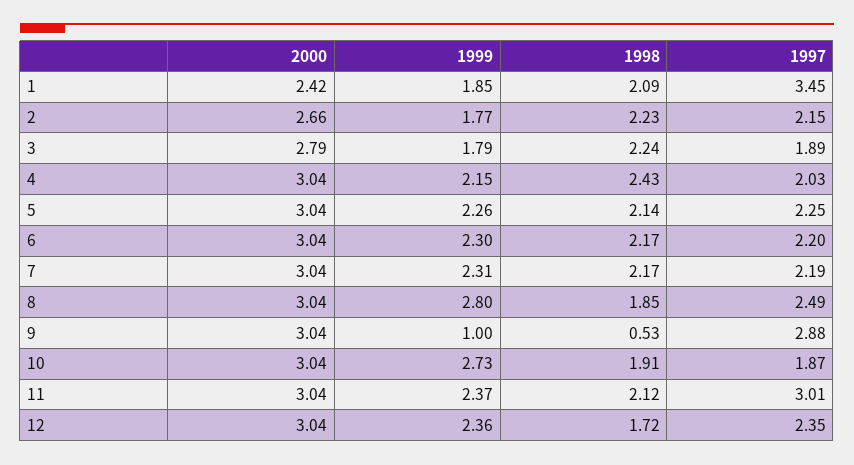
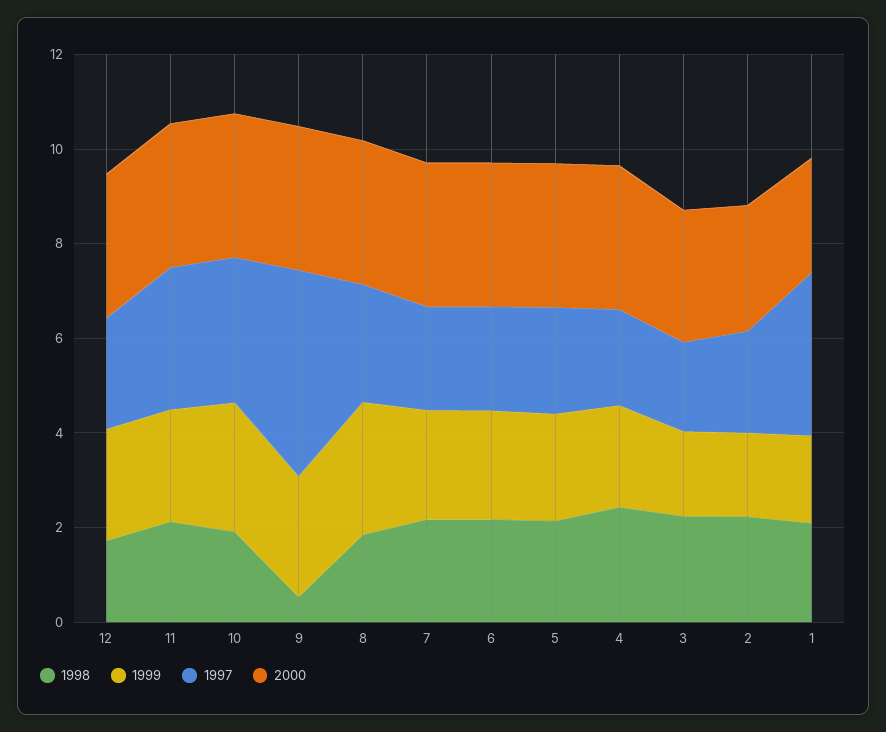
  {
    "2000": {
      "1": 2.42,
      "2": 2.66,
      "3": 2.79,
      "4": 3.04,
      "5": 3.04,
      "6": 3.04,
      "7": 3.04,
      "8": 3.04,
      "9": 3.04,
      "10": 3.04,
      "11": 3.04,
      "12": 3.04
    },
    "1999": {
      "1": 1.85,
      "2": 1.77,
      "3": 1.79,
      "4": 2.15,
      "5": 2.26,
      "6": 2.3,
      "7": 2.31,
      "8": 2.8,
-     "9": 1,
+     "9": 2.5,
      "10": 2.73,
      "11": 2.37,
      "12": 2.36
    },
    "1998": {
      "1": 2.09,
      "2": 2.23,
      "3": 2.24,
      "4": 2.43,
      "5": 2.14,
      "6": 2.17,
      "7": 2.17,
      "8": 1.85,
      "9": 0.53,
      "10": 1.91,
      "11": 2.12,
      "12": 1.72
    },
    "1997": {
      "1": 3.45,
      "2": 2.15,
      "3": 1.89,
      "4": 2.03,
      "5": 2.25,
      "6": 2.2,
      "7": 2.19,
      "8": 2.49,
-     "9": 2.88,
+     "9": 4.5,
-     "10": 1.87,
+     "10": 3,
      "11": 3.01,
      "12": 2.35
    }
  }

